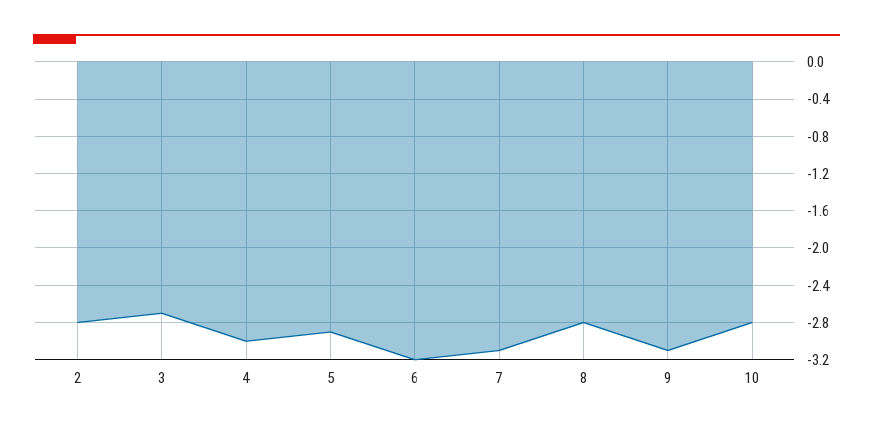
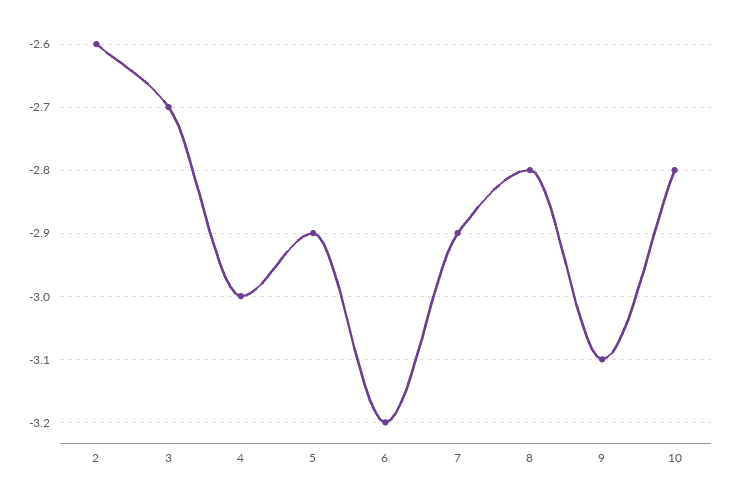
  {
-   "2": -2.8,
+   "2": -2.6,
    "3": -2.7,
    "4": -3,
    "5": -2.9,
    "6": -3.2,
-   "7": -3.1,
+   "7": -2.9,
    "8": -2.8,
    "9": -3.1,
    "10": -2.8
  }

